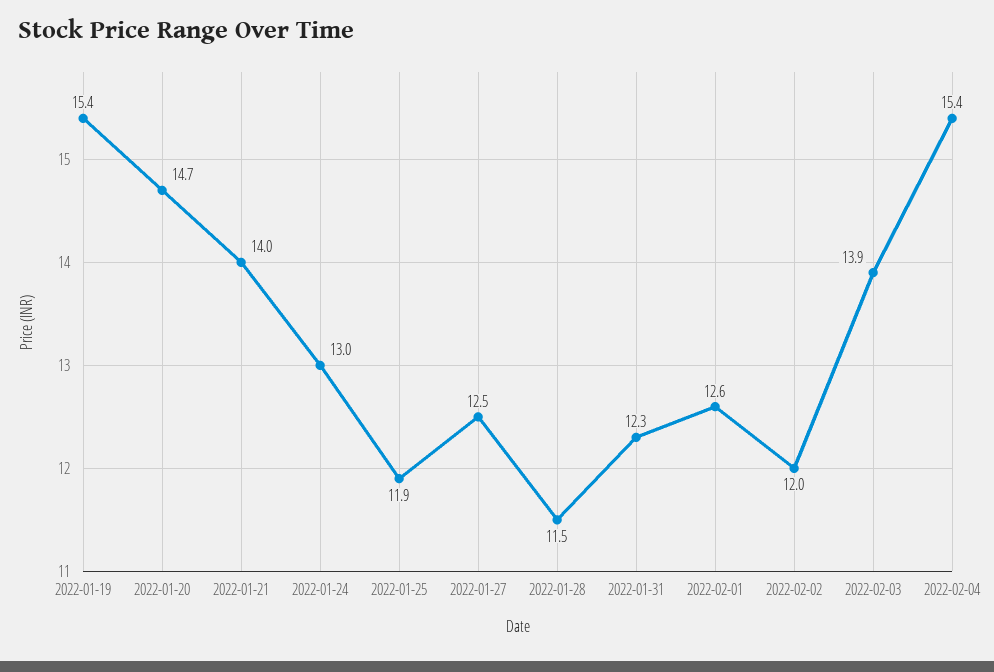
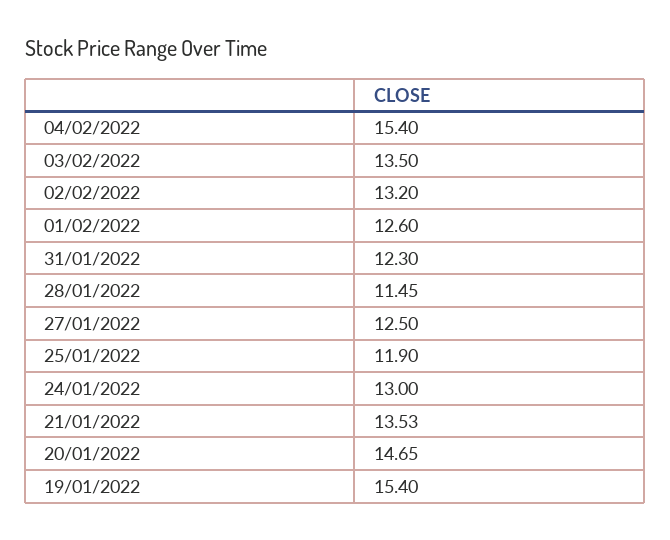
  {
    "2022-01-19": 15.4,
    "2022-01-20": 14.65,
-   "2022-01-21": 14,
+   "2022-01-21": 13.53,
    "2022-01-24": 13,
    "2022-01-25": 11.9,
    "2022-01-27": 12.5,
    "2022-01-28": 11.45,
    "2022-01-31": 12.3,
    "2022-02-01": 12.6,
-   "2022-02-02": 12,
+   "2022-02-02": 13.2,
-   "2022-02-03": 13.9,
+   "2022-02-03": 13.5,
    "2022-02-04": 15.4
  }

